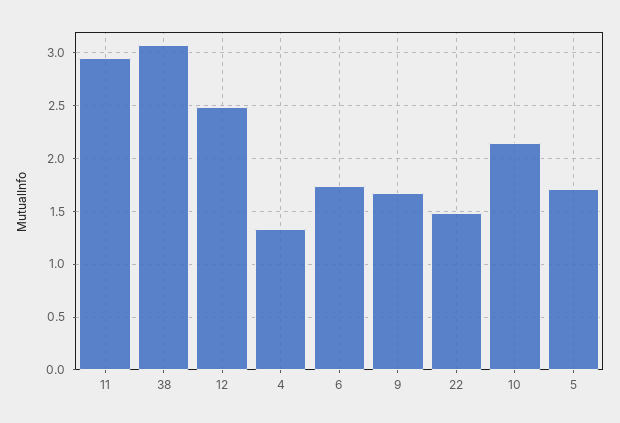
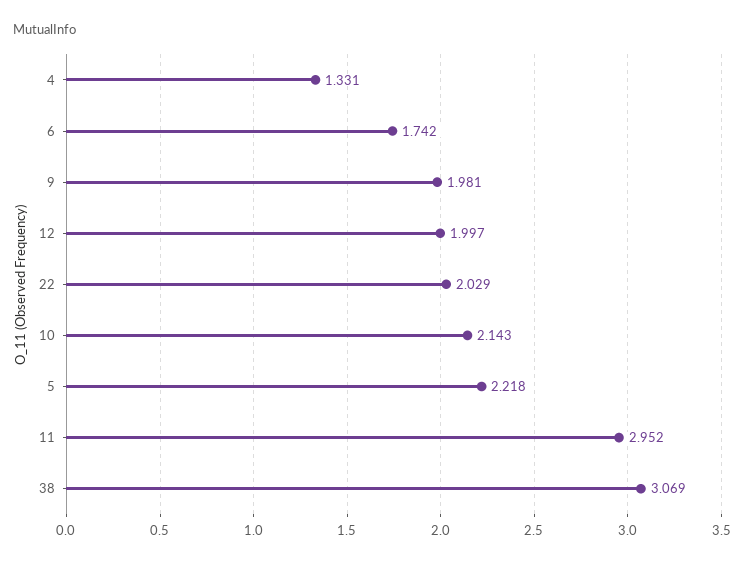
  {
    "11": 2.952,
    "38": 3.069,
-   "12": 2.5,
+   "12": 1.997,
    "4": 1.331,
    "6": 1.742,
-   "9": 1.7,
+   "9": 1.981,
-   "22": 1.5,
+   "22": 2.029,
    "10": 2.143,
-   "5": 1.7
+   "5": 2.218
  }

